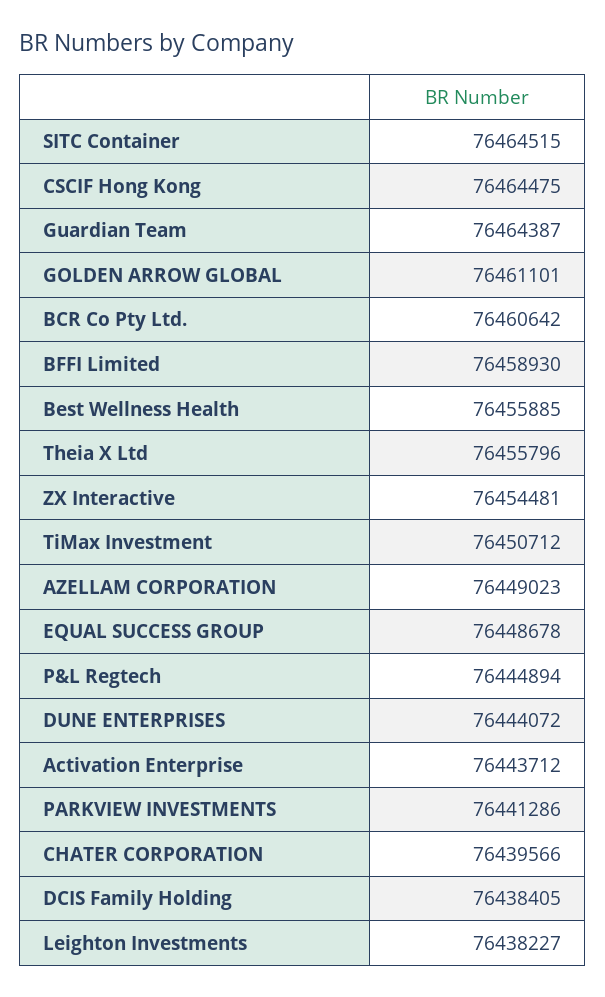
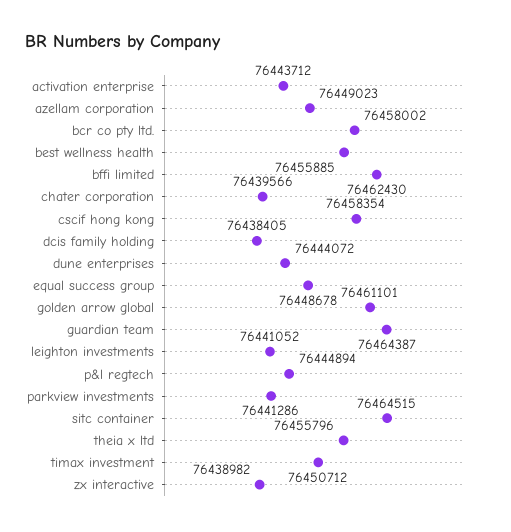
  {
    "SITC Container": 76464515,
-   "CSCIF Hong Kong": 76464475,
+   "CSCIF Hong Kong": 76458354,
    "Guardian Team": 76464387,
    "GOLDEN ARROW GLOBAL": 76461101,
-   "BCR Co Pty Ltd.": 76460642,
+   "BCR Co Pty Ltd.": 76458002,
-   "BFFI Limited": 76458930,
+   "BFFI Limited": 76462430,
    "Best Wellness Health": 76455885,
    "Theia X Ltd": 76455796,
-   "ZX Interactive": 76454481,
+   "ZX Interactive": 76438982,
    "TiMax Investment": 76450712,
    "AZELLAM CORPORATION": 76449023,
    "EQUAL SUCCESS GROUP": 76448678,
    "P&L Regtech": 76444894,
    "DUNE ENTERPRISES": 76444072,
    "Activation Enterprise": 76443712,
    "PARKVIEW INVESTMENTS": 76441286,
    "CHATER CORPORATION": 76439566,
    "DCIS Family Holding": 76438405,
-   "Leighton Investments": 76438227
+   "Leighton Investments": 76441052
  }

